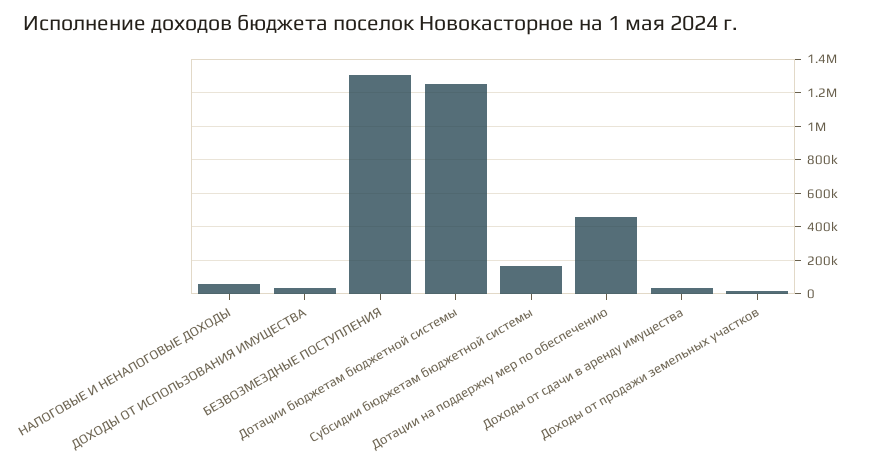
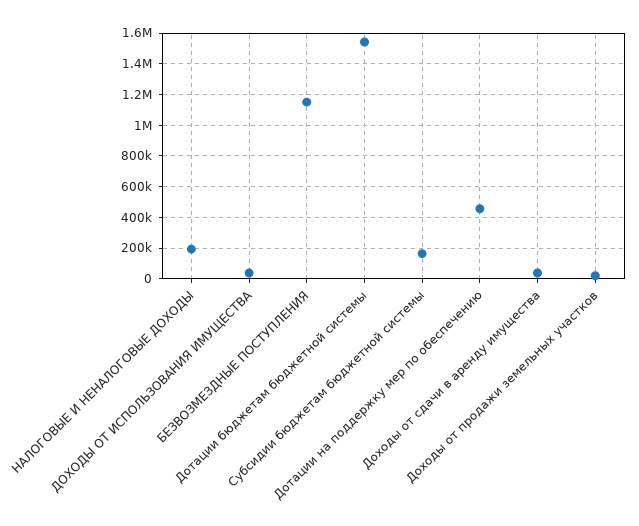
  {
-   "НАЛОГОВЫЕ И НЕНАЛОГОВЫЕ ДОХОДЫ": 50000,
+   "НАЛОГОВЫЕ И НЕНАЛОГОВЫЕ ДОХОДЫ": 200000,
    "ДОХОДЫ ОТ ИСПОЛЬЗОВАНИЯ ИМУЩЕСТВА": 50000,
-   "БЕЗВОЗМЕЗДНЫЕ ПОСТУПЛЕНИЯ": 1300000,
+   "БЕЗВОЗМЕЗДНЫЕ ПОСТУПЛЕНИЯ": 1150000,
-   "Дотации бюджетам бюджетной системы": 1250000,
+   "Дотации бюджетам бюджетной системы": 1550000,
    "Субсидии бюджетам бюджетной системы": 150000,
    "Дотации на поддержку мер по обеспечению": 450000,
    "Доходы от сдачи в аренду имущества": 50000,
    "Доходы от продажи земельных участков": 0
  }

